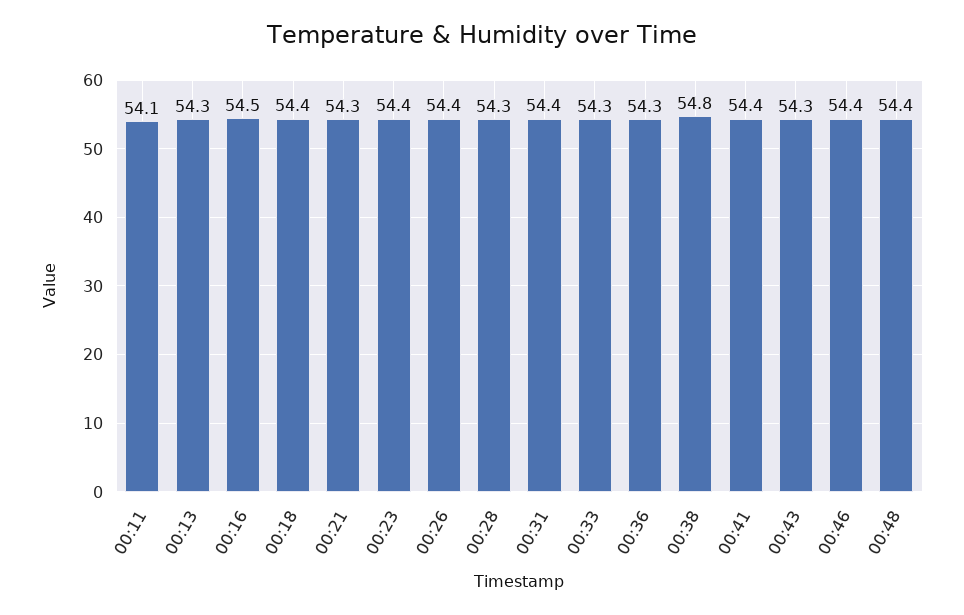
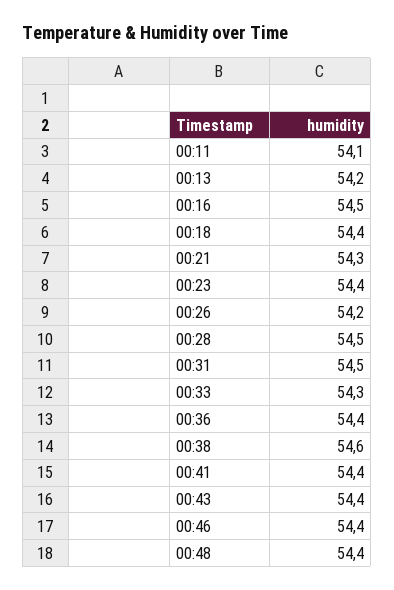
  {
    "00:11": 54.1,
-   "00:13": 54.3,
+   "00:13": 54.2,
    "00:16": 54.5,
    "00:18": 54.4,
    "00:21": 54.3,
    "00:23": 54.4,
-   "00:26": 54.4,
+   "00:26": 54.2,
-   "00:28": 54.3,
+   "00:28": 54.5,
-   "00:31": 54.4,
+   "00:31": 54.5,
    "00:33": 54.3,
-   "00:36": 54.3,
+   "00:36": 54.4,
-   "00:38": 54.8,
+   "00:38": 54.6,
    "00:41": 54.4,
-   "00:43": 54.3,
+   "00:43": 54.4,
    "00:46": 54.4,
    "00:48": 54.4
  }

